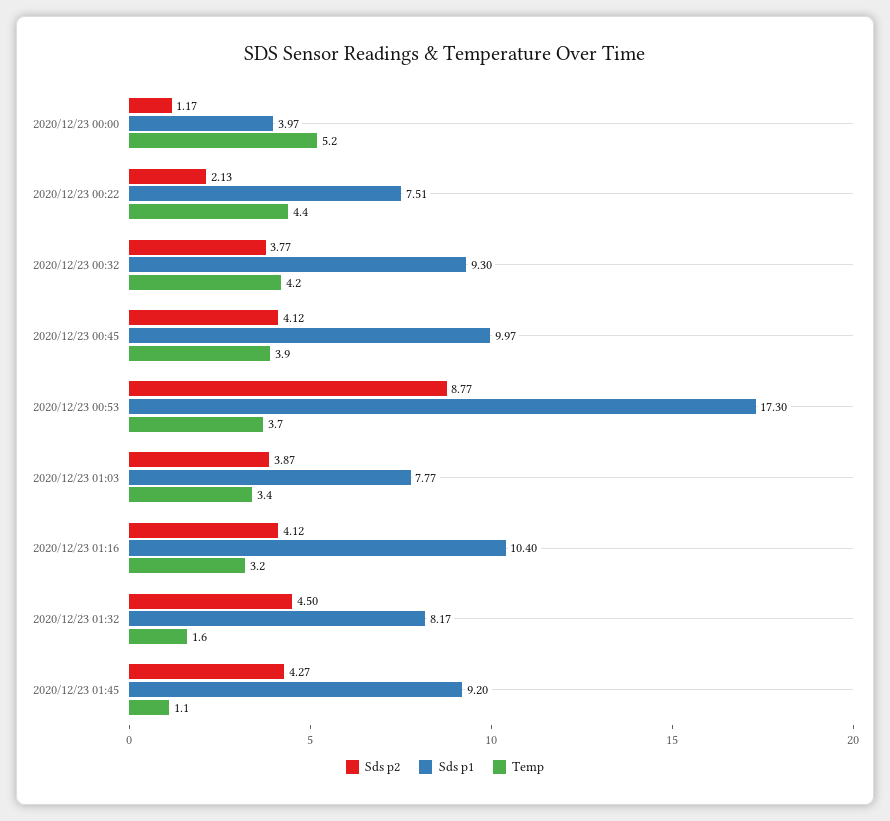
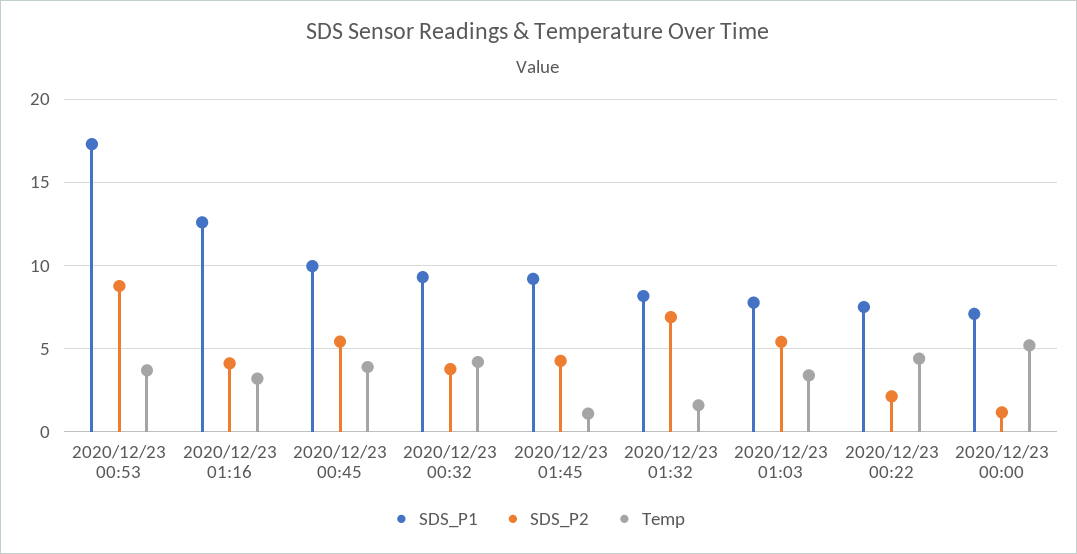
  {
    "Sds p2": {
      "2020/12/23 00:00": 1.17,
      "2020/12/23 00:22": 2.13,
      "2020/12/23 00:32": 3.77,
-     "2020/12/23 00:45": 4.12,
+     "2020/12/23 00:45": 5.5,
      "2020/12/23 00:53": 8.77,
-     "2020/12/23 01:03": 3.87,
+     "2020/12/23 01:03": 5.5,
      "2020/12/23 01:16": 4.12,
-     "2020/12/23 01:32": 4.5,
+     "2020/12/23 01:32": 7,
      "2020/12/23 01:45": 4.27
    },
    "Sds p1": {
-     "2020/12/23 00:00": 3.97,
+     "2020/12/23 00:00": 7,
      "2020/12/23 00:22": 7.51,
      "2020/12/23 00:32": 9.3,
      "2020/12/23 00:45": 9.97,
      "2020/12/23 00:53": 17.3,
      "2020/12/23 01:03": 7.77,
-     "2020/12/23 01:16": 10.4,
+     "2020/12/23 01:16": 12.5,
      "2020/12/23 01:32": 8.17,
      "2020/12/23 01:45": 9.2
    },
    "Temp": {
      "2020/12/23 00:00": 5.2,
      "2020/12/23 00:22": 4.4,
      "2020/12/23 00:32": 4.2,
      "2020/12/23 00:45": 3.9,
      "2020/12/23 00:53": 3.7,
      "2020/12/23 01:03": 3.4,
      "2020/12/23 01:16": 3.2,
      "2020/12/23 01:32": 1.6,
      "2020/12/23 01:45": 1.1
    }
  }

